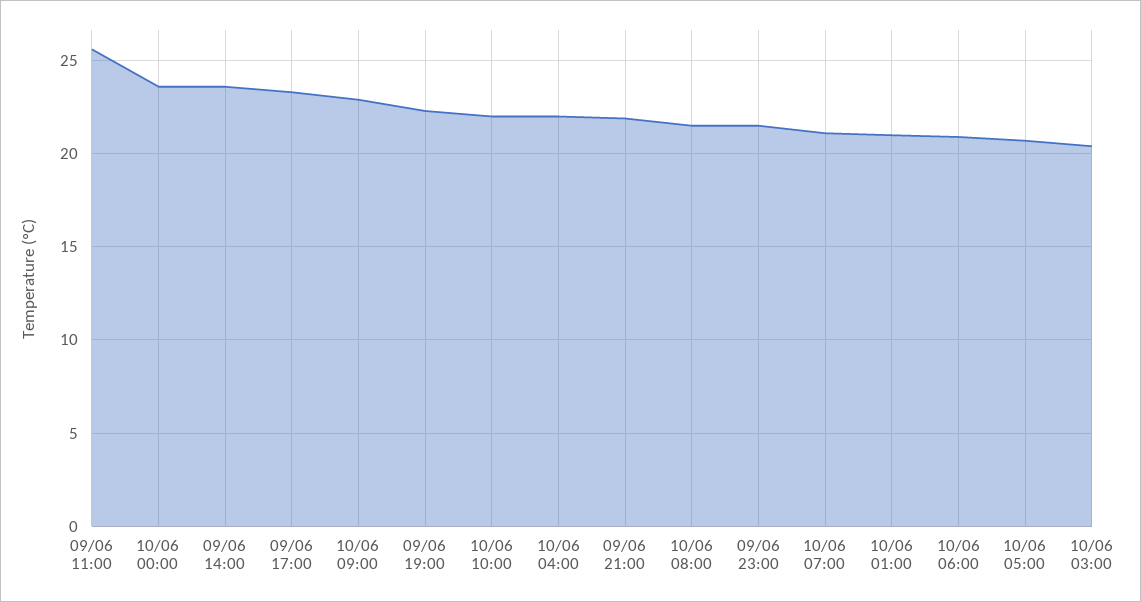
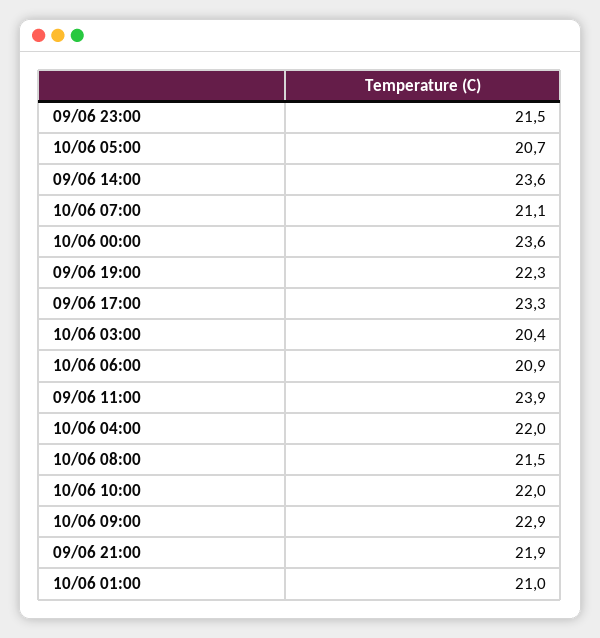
  {
-   "09/06 11:00": 25.5,
+   "09/06 11:00": 23.9,
    "10/06 00:00": 23.6,
    "09/06 14:00": 23.6,
    "09/06 17:00": 23.3,
    "10/06 09:00": 22.9,
    "09/06 19:00": 22.3,
    "10/06 10:00": 22,
    "10/06 04:00": 22,
    "09/06 21:00": 21.9,
    "10/06 08:00": 21.5,
    "09/06 23:00": 21.5,
    "10/06 07:00": 21.1,
    "10/06 01:00": 21,
    "10/06 06:00": 20.9,
    "10/06 05:00": 20.7,
    "10/06 03:00": 20.4
  }

